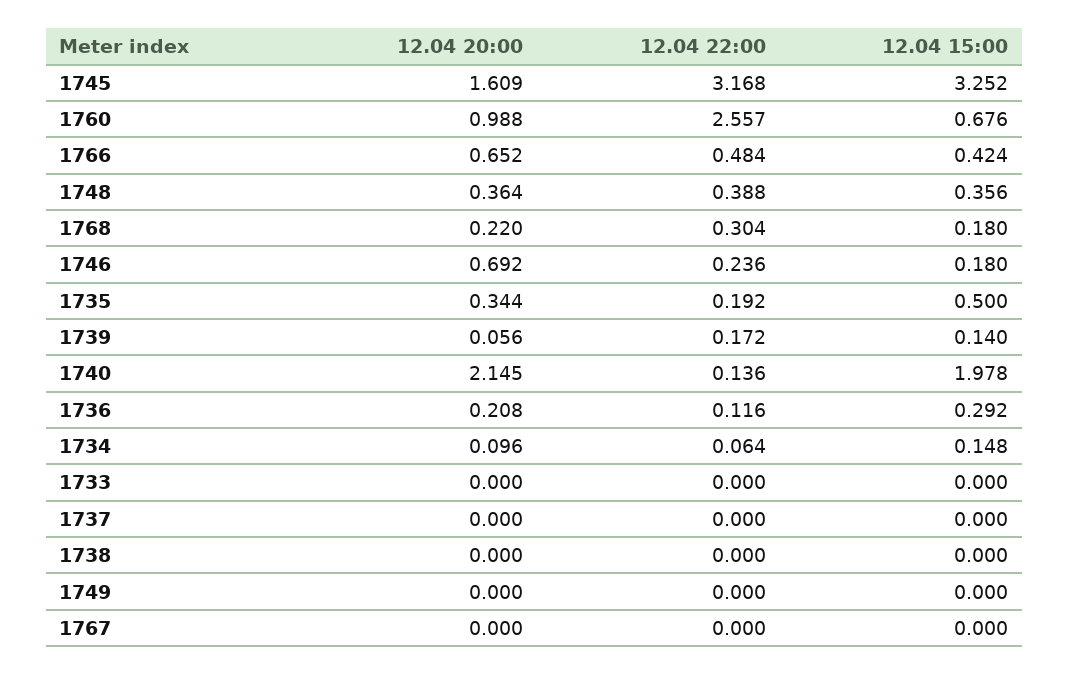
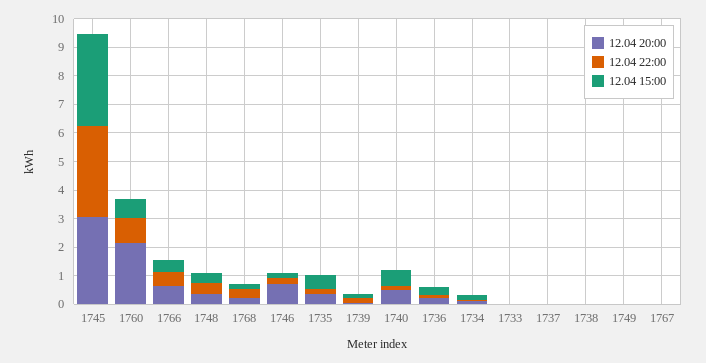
  {
    "12.04 20:00": {
-     "1745": 1.609,
+     "1745": 3,
-     "1760": 0.988,
+     "1760": 2,
      "1766": 0.652,
      "1748": 0.364,
      "1768": 0.22,
      "1746": 0.692,
      "1735": 0.344,
      "1739": 0.056,
-     "1740": 2.145,
+     "1740": 0.5,
      "1736": 0.208,
      "1734": 0.096,
      "1733": 0,
      "1737": 0,
      "1738": 0,
      "1749": 0,
      "1767": 0
    },
    "12.04 22:00": {
      "1745": 3.168,
-     "1760": 2.557,
+     "1760": 1,
      "1766": 0.484,
      "1748": 0.388,
      "1768": 0.304,
      "1746": 0.236,
      "1735": 0.192,
      "1739": 0.172,
      "1740": 0.136,
      "1736": 0.116,
      "1734": 0.064,
      "1733": 0,
      "1737": 0,
      "1738": 0,
      "1749": 0,
      "1767": 0
    },
    "12.04 15:00": {
      "1745": 3.252,
      "1760": 0.676,
      "1766": 0.424,
      "1748": 0.356,
      "1768": 0.18,
      "1746": 0.18,
      "1735": 0.5,
      "1739": 0.14,
-     "1740": 1.978,
+     "1740": 0.5,
      "1736": 0.292,
      "1734": 0.148,
      "1733": 0,
      "1737": 0,
      "1738": 0,
      "1749": 0,
      "1767": 0
    }
  }

